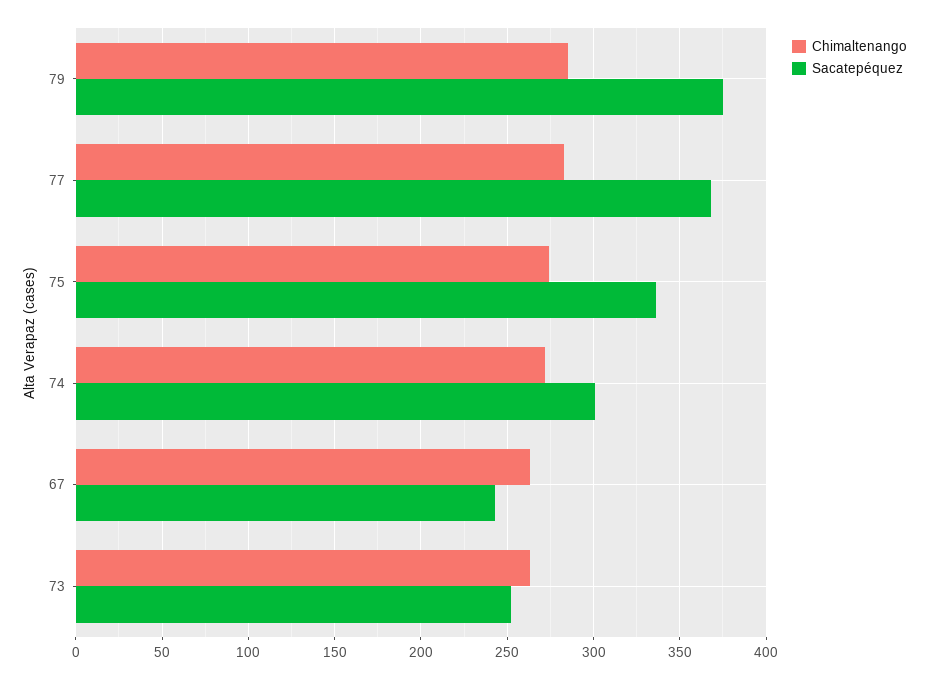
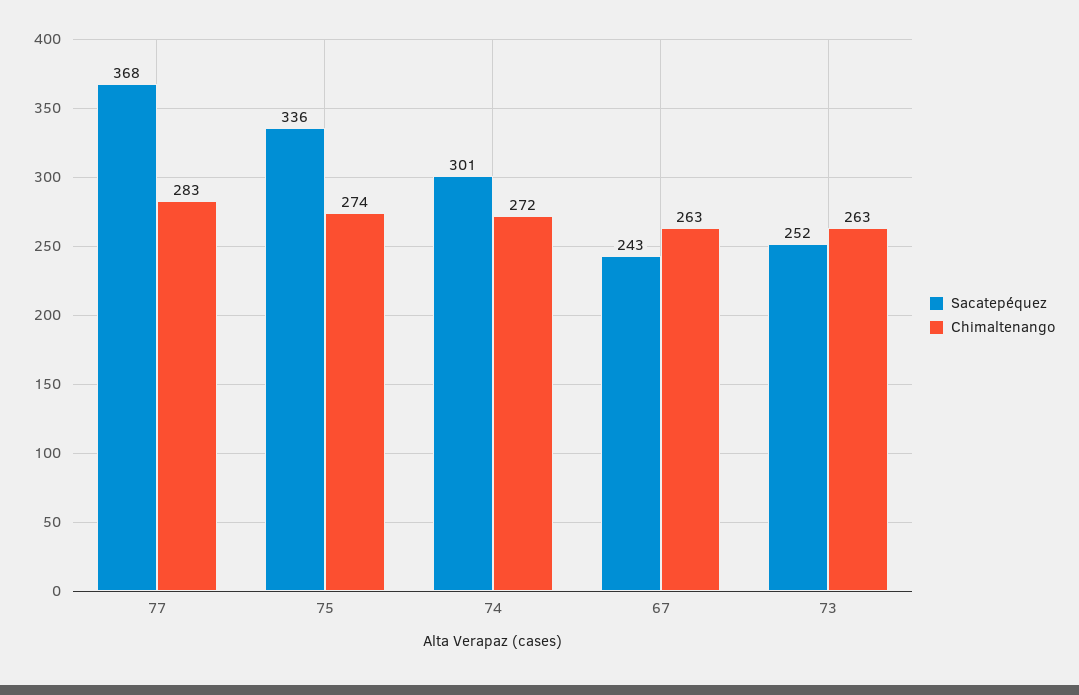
  {
    "Chimaltenango": {
-     "79": 285,
      "77": 283,
      "75": 274,
      "74": 272,
      "67": 263,
      "73": 263
    },
    "Sacatepéquez": {
-     "79": 375,
      "77": 368,
      "75": 336,
      "74": 301,
      "67": 243,
      "73": 252
    }
  }

